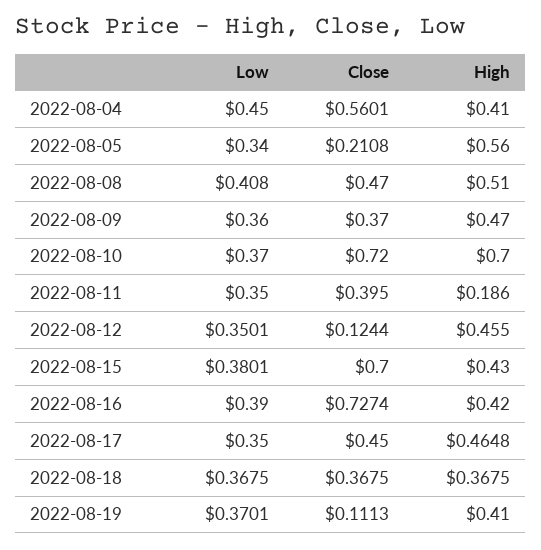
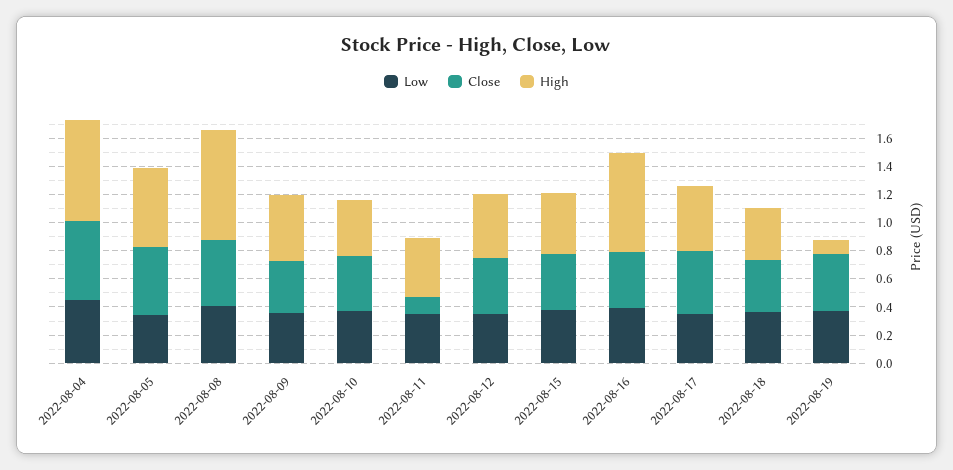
  {
    "Low": {
      "2022-08-04": 0.45,
      "2022-08-05": 0.34,
      "2022-08-08": 0.408,
      "2022-08-09": 0.36,
      "2022-08-10": 0.37,
      "2022-08-11": 0.35,
      "2022-08-12": 0.3501,
      "2022-08-15": 0.3801,
      "2022-08-16": 0.39,
      "2022-08-17": 0.35,
      "2022-08-18": 0.3675,
      "2022-08-19": 0.3701
    },
    "Close": {
      "2022-08-04": 0.5601,
-     "2022-08-05": 0.2108,
+     "2022-08-05": 0.5,
      "2022-08-08": 0.47,
      "2022-08-09": 0.37,
-     "2022-08-10": 0.72,
+     "2022-08-10": 0.4,
-     "2022-08-11": 0.395,
+     "2022-08-11": 0.1,
-     "2022-08-12": 0.1244,
+     "2022-08-12": 0.4,
-     "2022-08-15": 0.7,
+     "2022-08-15": 0.4,
-     "2022-08-16": 0.7274,
+     "2022-08-16": 0.4,
      "2022-08-17": 0.45,
      "2022-08-18": 0.3675,
-     "2022-08-19": 0.1113
+     "2022-08-19": 0.4
    },
    "High": {
-     "2022-08-04": 0.41,
+     "2022-08-04": 0.7,
      "2022-08-05": 0.56,
-     "2022-08-08": 0.51,
+     "2022-08-08": 0.8,
      "2022-08-09": 0.47,
-     "2022-08-10": 0.7,
+     "2022-08-10": 0.4,
-     "2022-08-11": 0.186,
+     "2022-08-11": 0.4,
      "2022-08-12": 0.455,
      "2022-08-15": 0.43,
-     "2022-08-16": 0.42,
+     "2022-08-16": 0.7,
      "2022-08-17": 0.4648,
      "2022-08-18": 0.3675,
-     "2022-08-19": 0.41
+     "2022-08-19": 0.1
    }
  }

